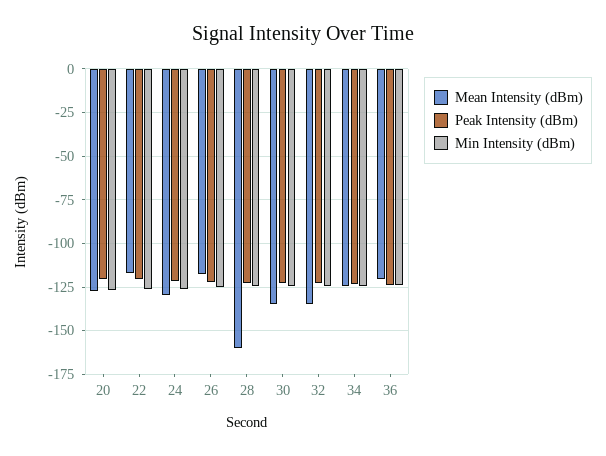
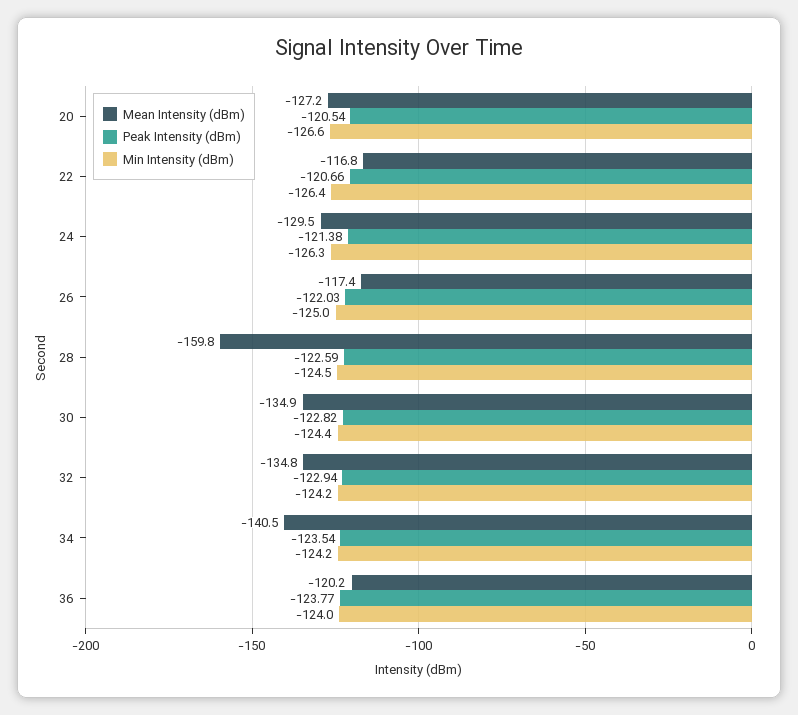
  {
    "Mean Intensity (dBm)": {
      "20": -127.2,
      "22": -116.8,
      "24": -129.5,
      "26": -117.4,
      "28": -159.8,
      "30": -134.9,
      "32": -134.8,
-     "34": -125,
+     "34": -140.5,
      "36": -120.2
    },
    "Peak Intensity (dBm)": {
      "20": -120.54,
      "22": -120.66,
      "24": -121.38,
      "26": -122.03,
      "28": -122.59,
      "30": -122.82,
      "32": -122.94,
      "34": -123.54,
      "36": -123.77
    },
    "Min Intensity (dBm)": {
      "20": -126.6,
      "22": -126.4,
      "24": -126.3,
      "26": -125,
      "28": -124.5,
      "30": -124.4,
      "32": -124.2,
      "34": -124.2,
      "36": -124
    }
  }

